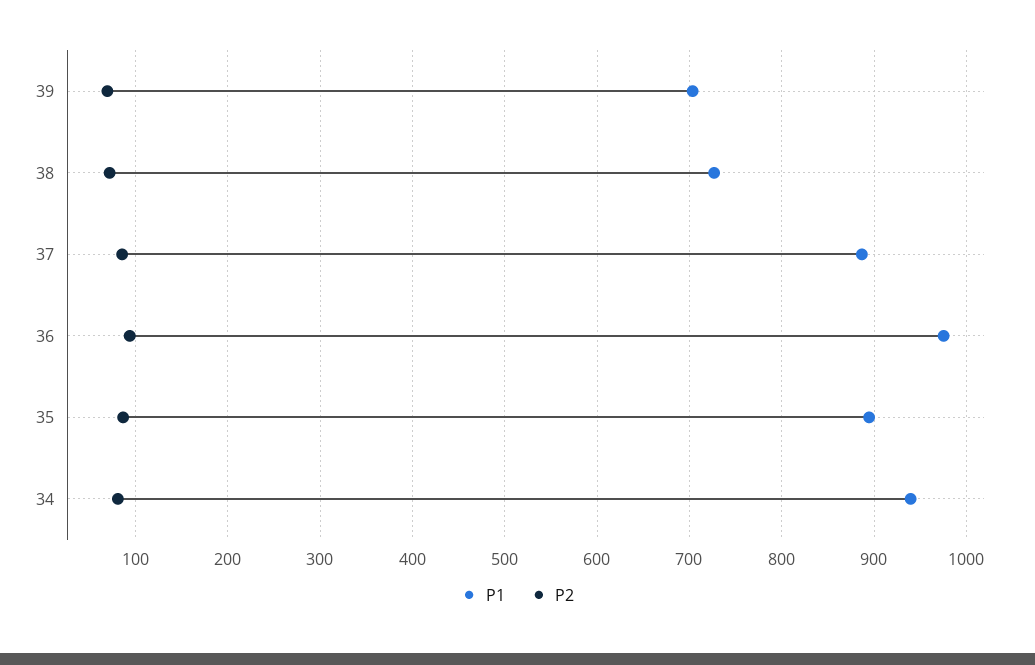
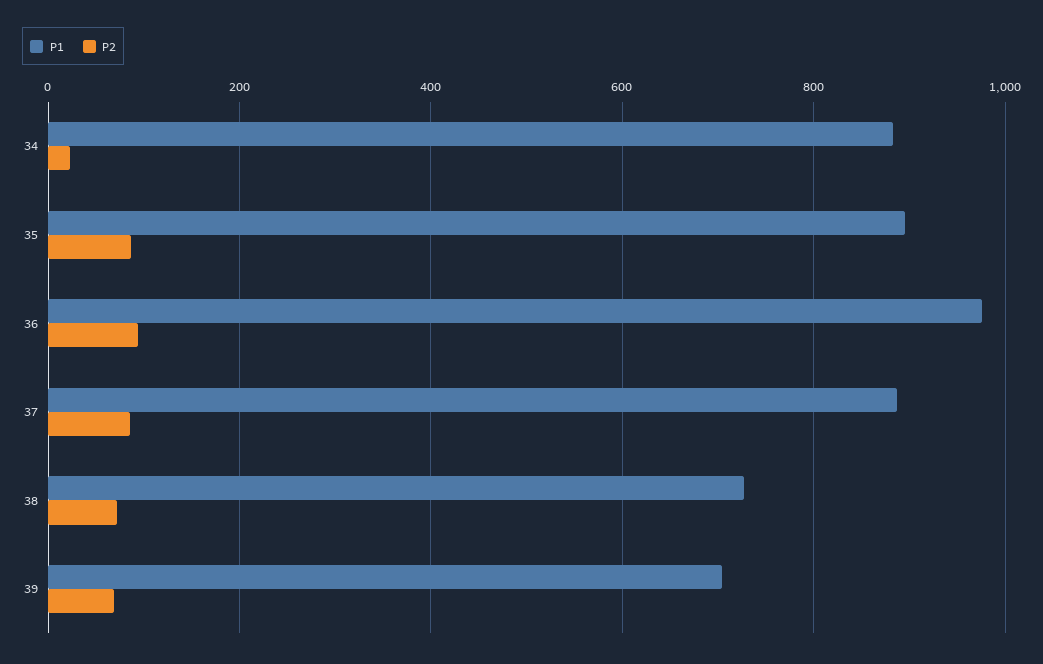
  {
    "P1": {
      "39": 700,
      "38": 730,
      "37": 890,
      "36": 980,
      "35": 890,
-     "34": 940
+     "34": 880
    },
    "P2": {
      "39": 70,
      "38": 70,
      "37": 90,
      "36": 90,
      "35": 90,
-     "34": 80
+     "34": 20
    }
  }

